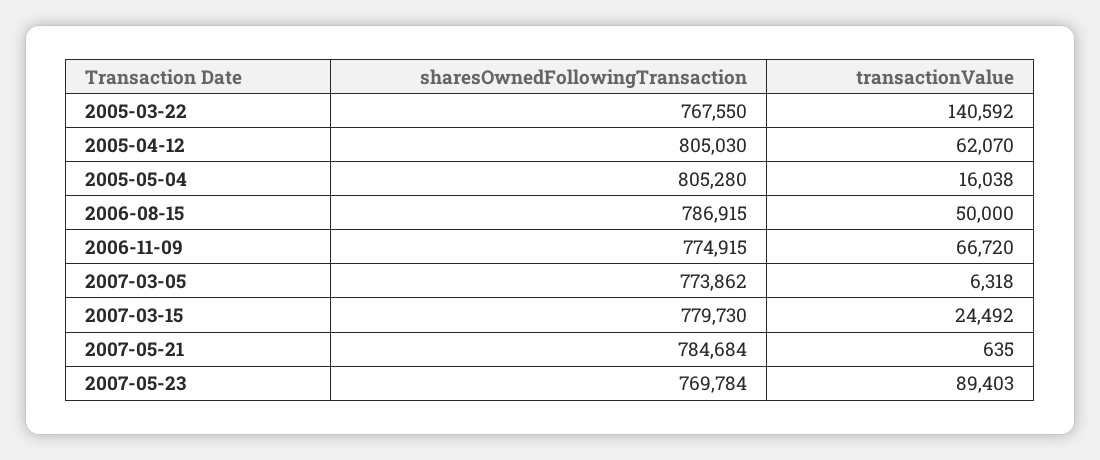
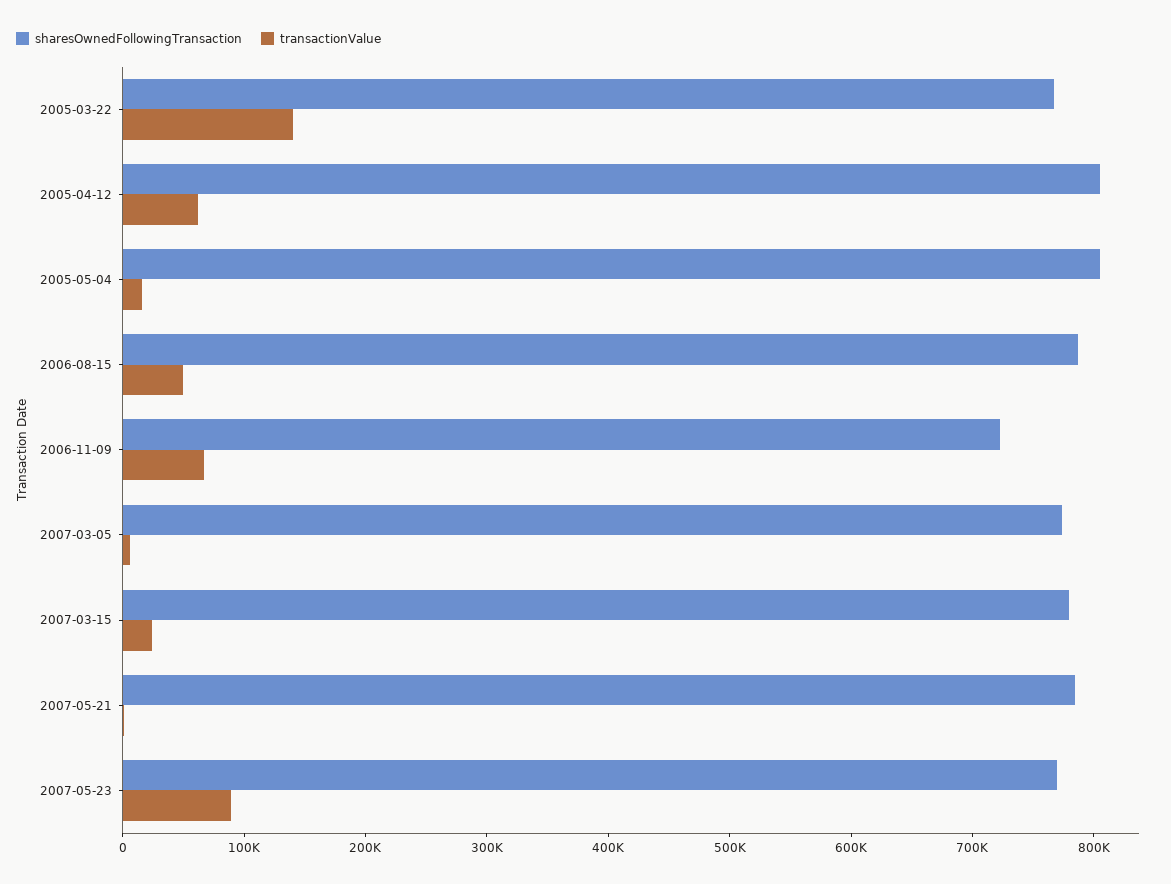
  {
    "sharesOwnedFollowingTransaction": {
      "2005-03-22": 767550,
      "2005-04-12": 805030,
      "2005-05-04": 805280,
      "2006-08-15": 786915,
-     "2006-11-09": 774915,
+     "2006-11-09": 720000,
      "2007-03-05": 773862,
      "2007-03-15": 779730,
      "2007-05-21": 784684,
      "2007-05-23": 769784
    },
    "transactionValue": {
      "2005-03-22": 140592,
      "2005-04-12": 62070,
      "2005-05-04": 16038,
      "2006-08-15": 50000,
      "2006-11-09": 66720,
      "2007-03-05": 6318,
      "2007-03-15": 24492,
      "2007-05-21": 635,
      "2007-05-23": 89403
    }
  }

